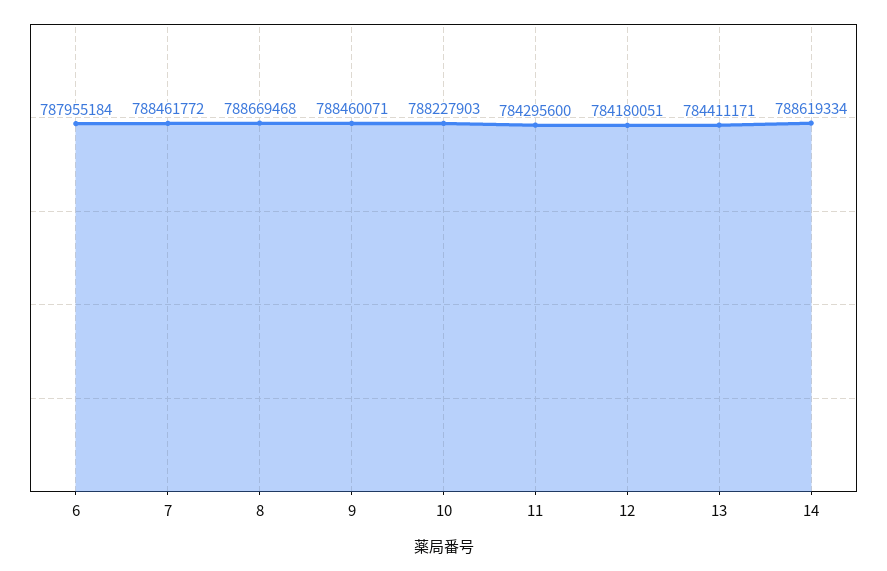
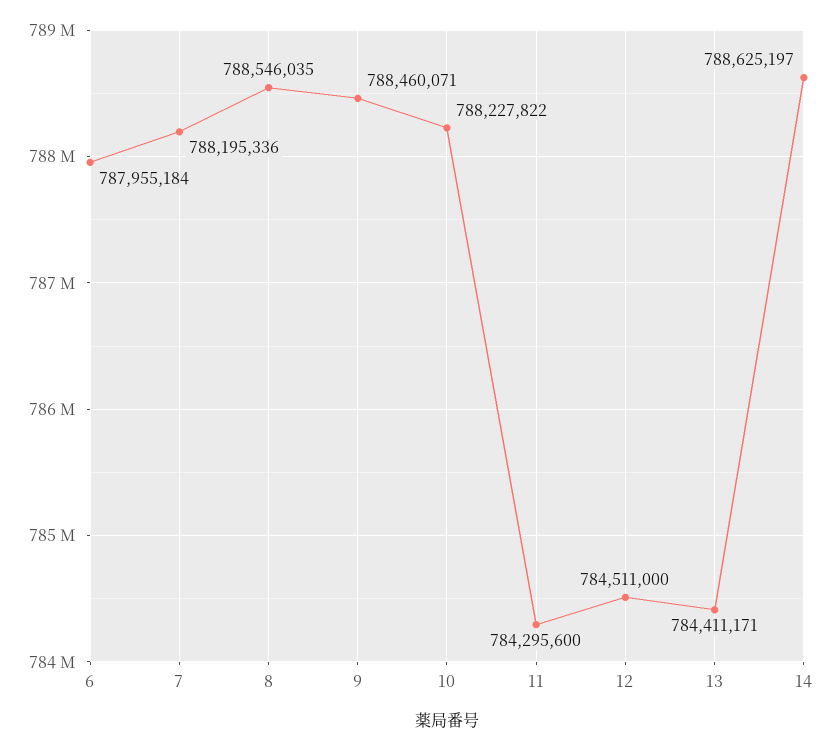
  {
    "6": 787955184,
-   "7": 788461772,
+   "7": 788195336,
-   "8": 788669468,
+   "8": 788546035,
    "9": 788460071,
-   "10": 788227903,
+   "10": 788227822,
    "11": 784295600,
-   "12": 784180051,
+   "12": 784511000,
    "13": 784411171,
-   "14": 788619334
+   "14": 788625197
  }

